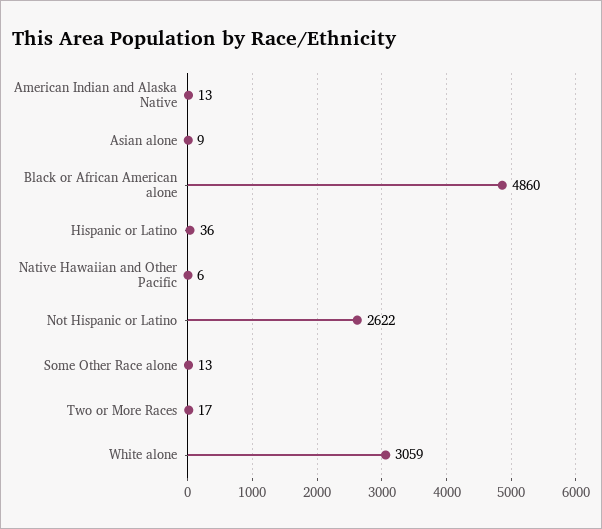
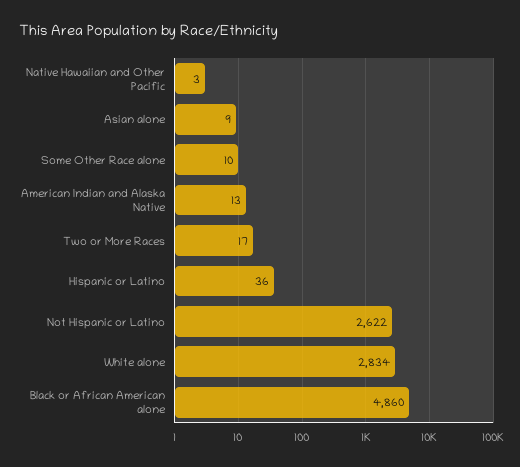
  {
    "American Indian and Alaska Native": 13,
    "Asian alone": 9,
    "Black or African American alone": 4860,
    "Hispanic or Latino": 36,
-   "Native Hawaiian and Other Pacific": 6,
+   "Native Hawaiian and Other Pacific": 3,
    "Not Hispanic or Latino": 2622,
-   "Some Other Race alone": 13,
+   "Some Other Race alone": 10,
    "Two or More Races": 17,
-   "White alone": 3059
+   "White alone": 2834
  }

